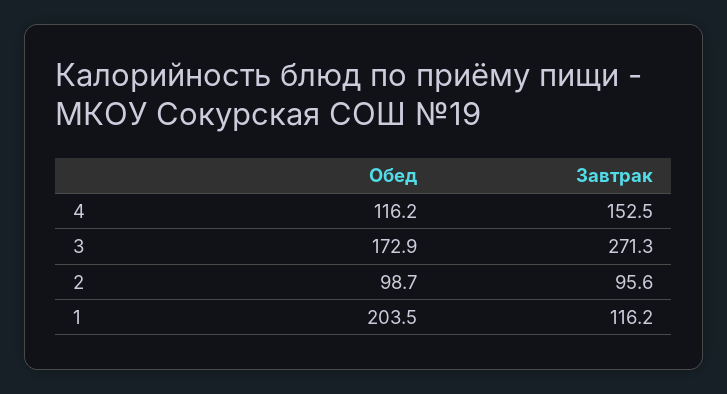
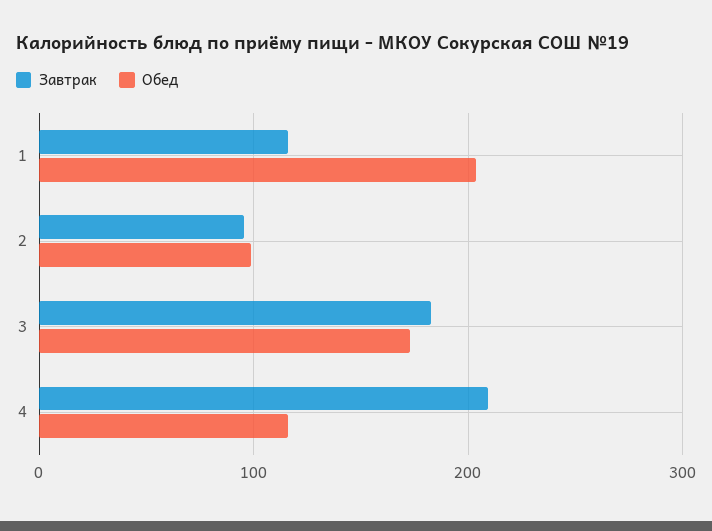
  {
    "Обед": {
      "4": 116.2,
      "3": 172.9,
      "2": 98.7,
      "1": 203.5
    },
    "Завтрак": {
-     "4": 152.5,
+     "4": 210,
-     "3": 271.3,
+     "3": 180,
      "2": 95.6,
      "1": 116.2
    }
  }

